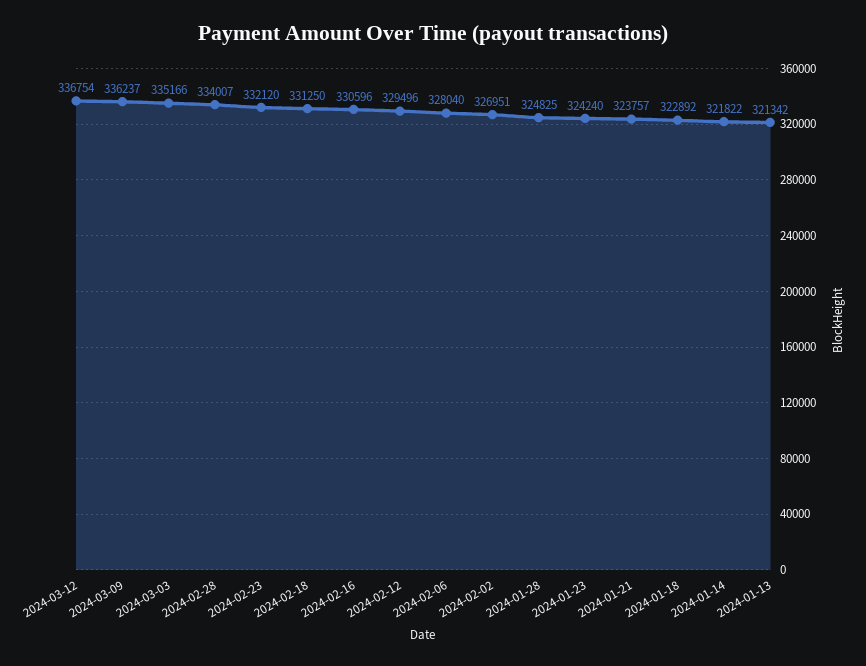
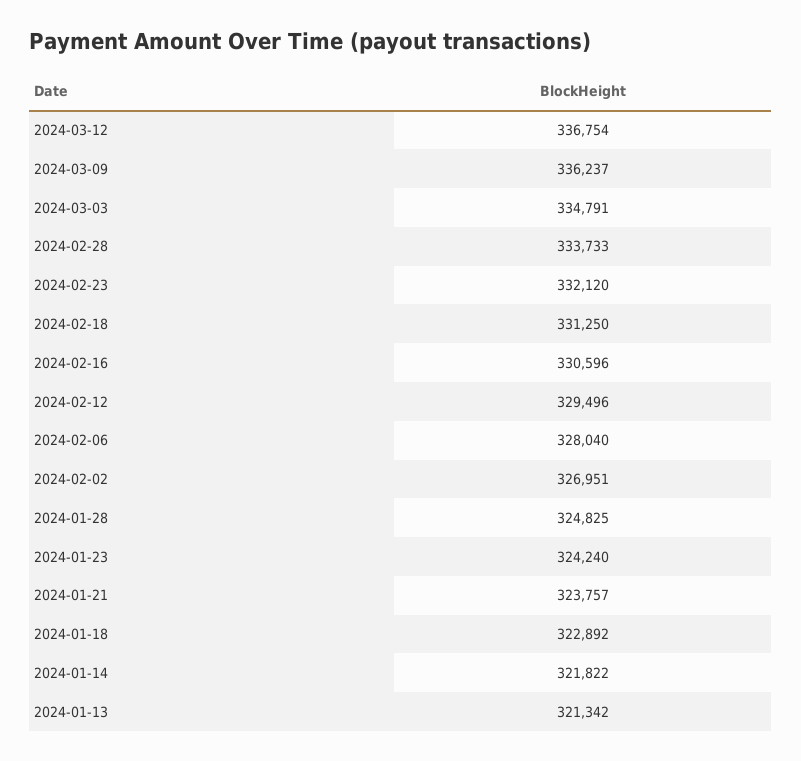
  {
    "2024-03-12": 336754,
    "2024-03-09": 336237,
-   "2024-03-03": 335166,
+   "2024-03-03": 334791,
-   "2024-02-28": 334007,
+   "2024-02-28": 333733,
    "2024-02-23": 332120,
    "2024-02-18": 331250,
    "2024-02-16": 330596,
    "2024-02-12": 329496,
    "2024-02-06": 328040,
    "2024-02-02": 326951,
    "2024-01-28": 324825,
    "2024-01-23": 324240,
    "2024-01-21": 323757,
    "2024-01-18": 322892,
    "2024-01-14": 321822,
    "2024-01-13": 321342
  }

